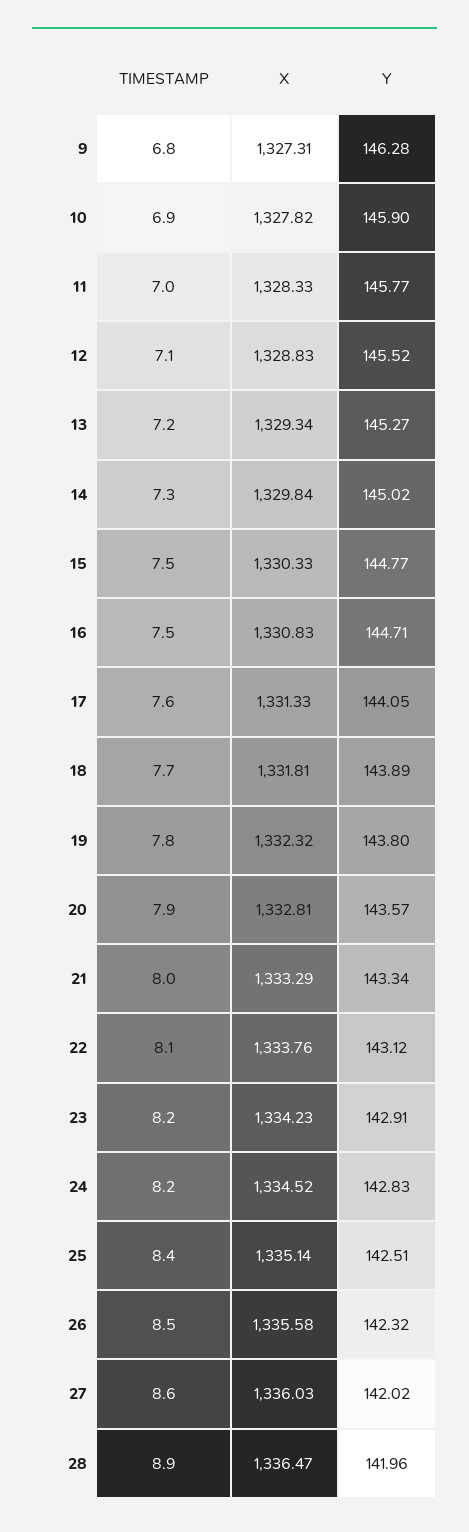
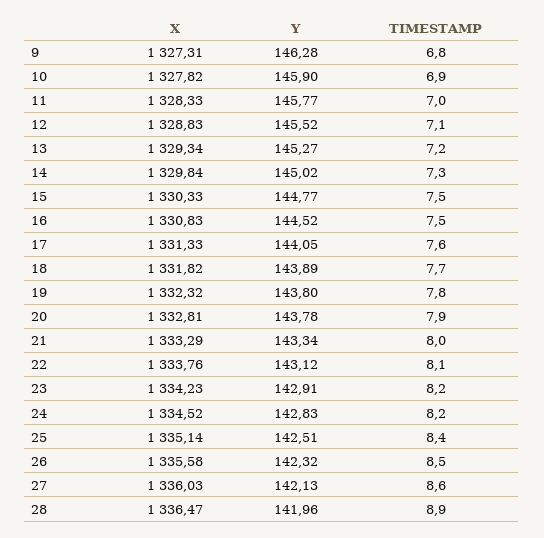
  {
    "TIMESTAMP": {
      "9": 6.8,
      "10": 6.9,
      "11": 7,
      "12": 7.1,
      "13": 7.2,
      "14": 7.3,
      "15": 7.5,
      "16": 7.5,
      "17": 7.6,
      "18": 7.7,
      "19": 7.8,
      "20": 7.9,
      "21": 8,
      "22": 8.1,
      "23": 8.2,
      "24": 8.2,
      "25": 8.4,
      "26": 8.5,
      "27": 8.6,
      "28": 8.9
    },
    "X": {
      "9": 1327.31,
      "10": 1327.82,
      "11": 1328.33,
      "12": 1328.83,
      "13": 1329.34,
      "14": 1329.84,
      "15": 1330.33,
      "16": 1330.83,
      "17": 1331.33,
-     "18": 1331.81,
+     "18": 1331.82,
      "19": 1332.32,
      "20": 1332.81,
      "21": 1333.29,
      "22": 1333.76,
      "23": 1334.23,
      "24": 1334.52,
      "25": 1335.14,
      "26": 1335.58,
      "27": 1336.03,
      "28": 1336.47
    },
    "Y": {
      "9": 146.28,
      "10": 145.9,
      "11": 145.77,
      "12": 145.52,
      "13": 145.27,
      "14": 145.02,
      "15": 144.77,
-     "16": 144.71,
+     "16": 144.52,
      "17": 144.05,
      "18": 143.89,
      "19": 143.8,
-     "20": 143.57,
+     "20": 143.78,
      "21": 143.34,
      "22": 143.12,
      "23": 142.91,
      "24": 142.83,
      "25": 142.51,
      "26": 142.32,
-     "27": 142.02,
+     "27": 142.13,
      "28": 141.96
    }
  }

